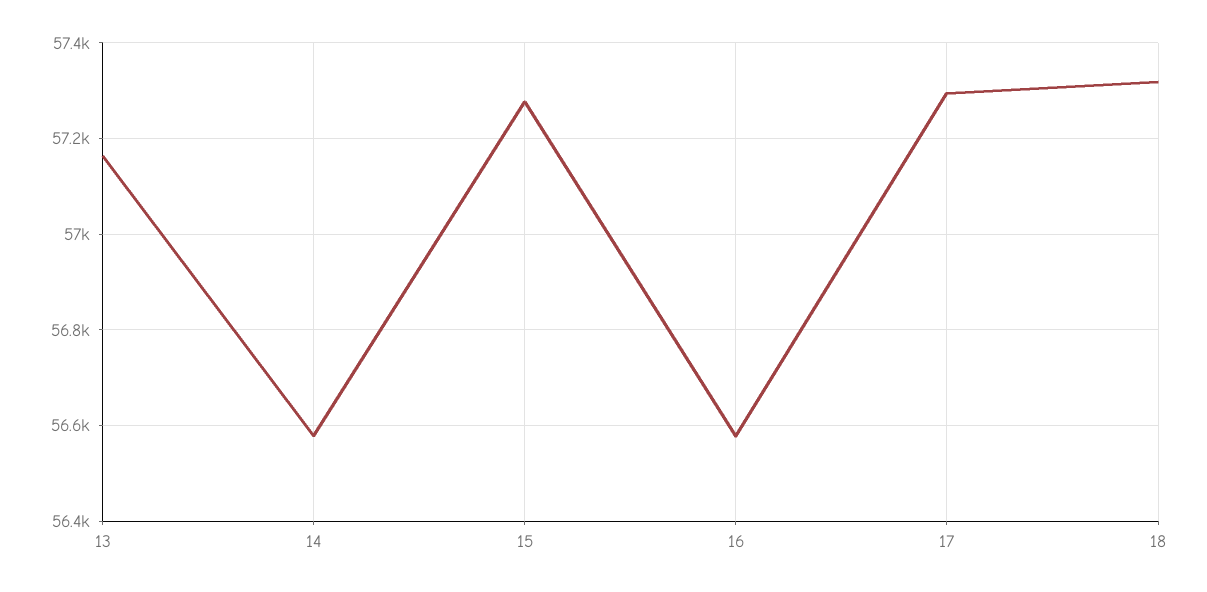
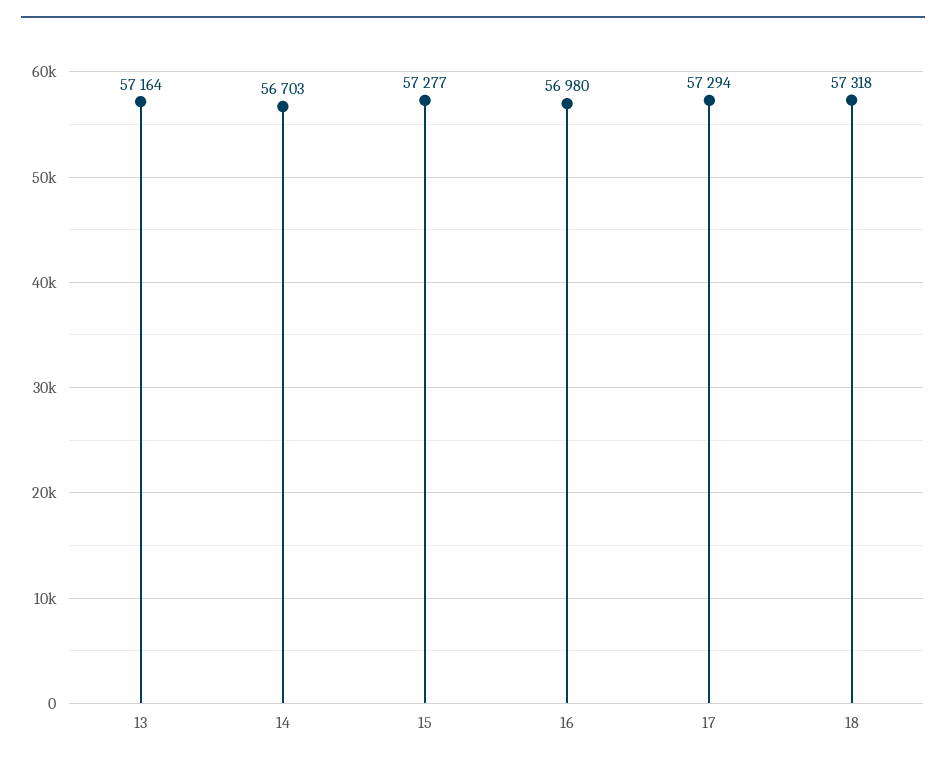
  {
    "13": 57164,
-   "14": 56580,
+   "14": 56703,
    "15": 57277,
-   "16": 56580,
+   "16": 56980,
    "17": 57294,
    "18": 57318
  }

